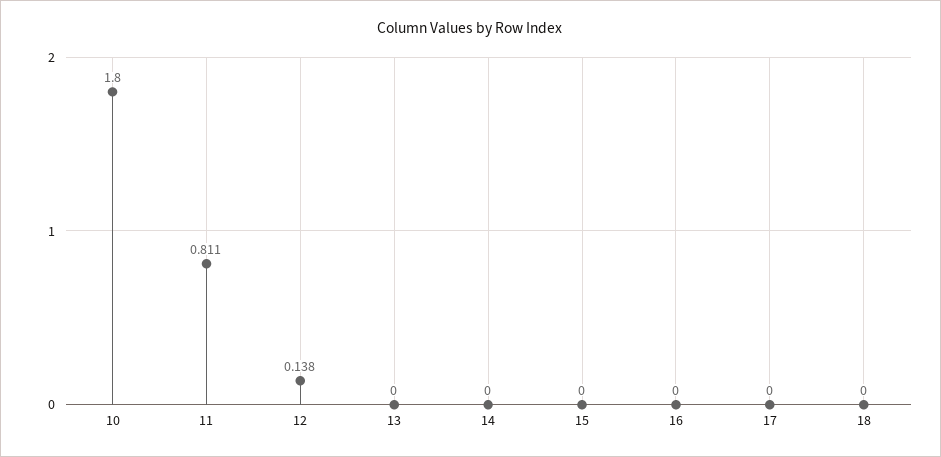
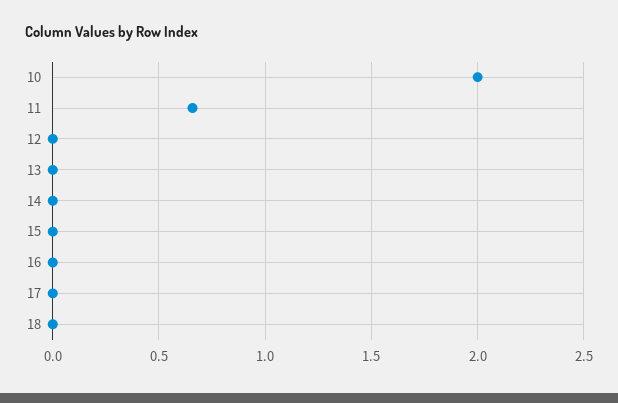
  {
-   "10": 1.8,
+   "10": 2,
-   "11": 0.811,
+   "11": 0.65,
-   "12": 0.138,
+   "12": 0,
    "13": 0,
    "14": 0,
    "15": 0,
    "16": 0,
    "17": 0,
    "18": 0
  }

